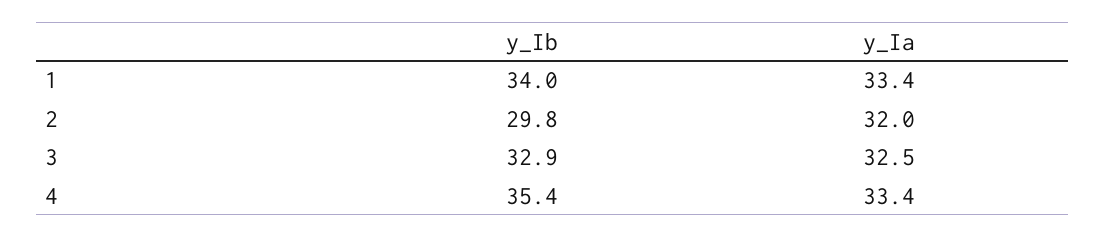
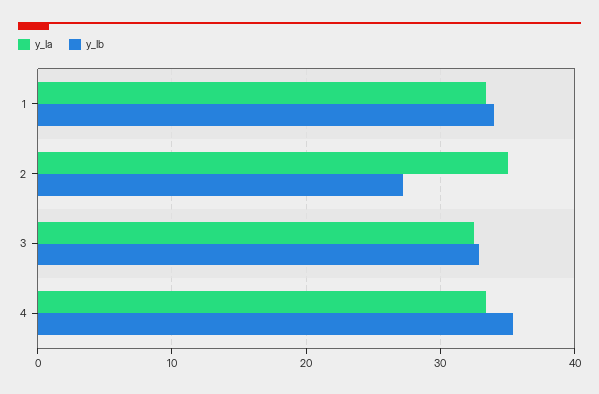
  {
    "y_Ib": {
      "1": 34,
-     "2": 29.8,
+     "2": 27,
      "3": 32.9,
      "4": 35.4
    },
    "y_Ia": {
      "1": 33.4,
-     "2": 32,
+     "2": 35,
      "3": 32.5,
      "4": 33.4
    }
  }

